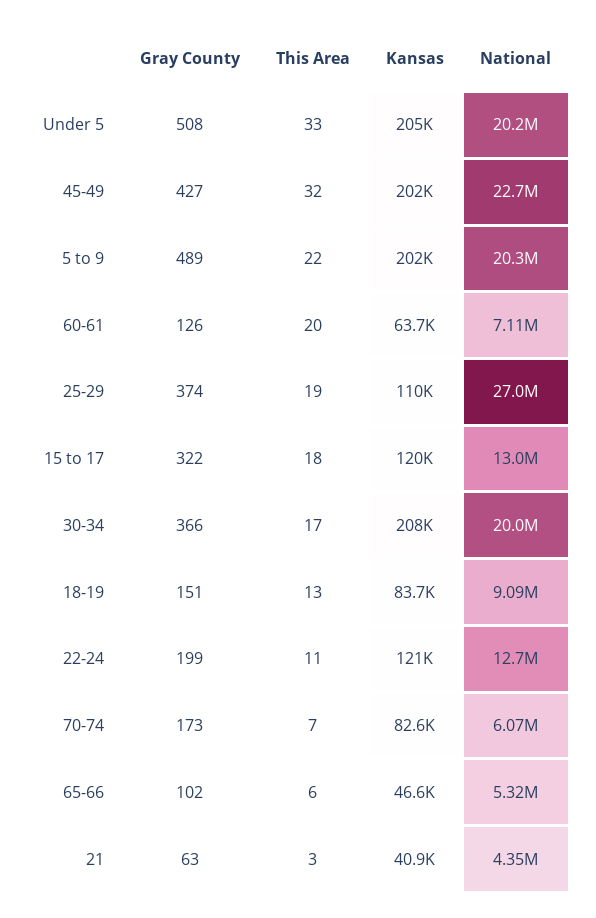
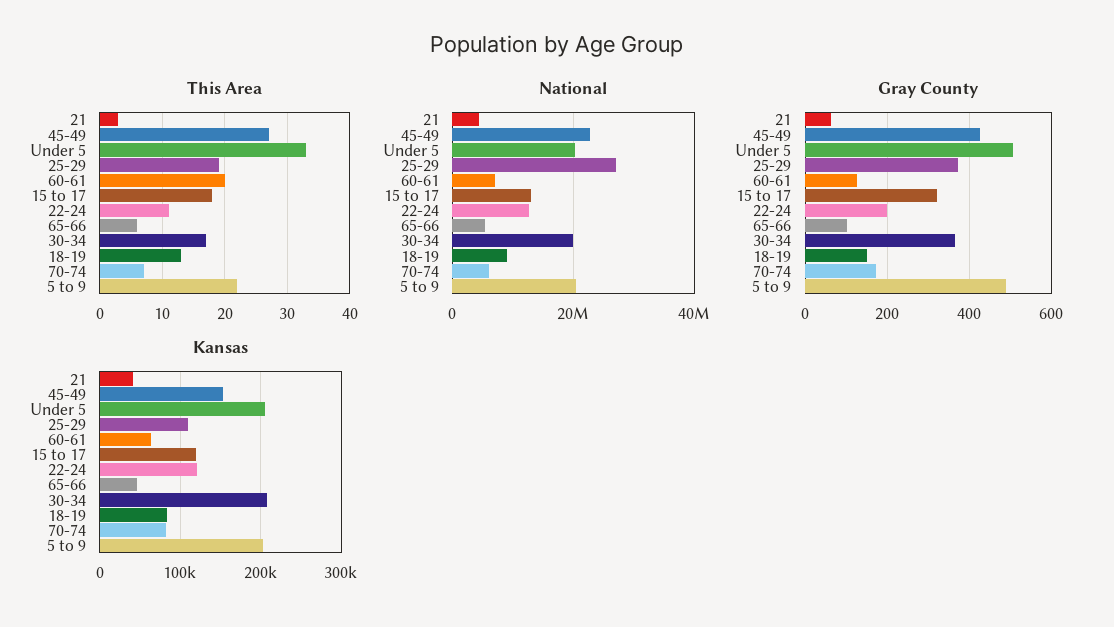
  {
    "Gray County": {
      "Under 5": 508,
      "45-49": 427,
      "5 to 9": 489,
      "60-61": 126,
      "25-29": 374,
      "15 to 17": 322,
      "30-34": 366,
      "18-19": 151,
      "22-24": 199,
      "70-74": 173,
      "65-66": 102,
      "21": 63
    },
    "This Area": {
      "Under 5": 33,
-     "45-49": 32,
+     "45-49": 27,
      "5 to 9": 22,
      "60-61": 20,
      "25-29": 19,
      "15 to 17": 18,
      "30-34": 17,
      "18-19": 13,
      "22-24": 11,
      "70-74": 7,
      "65-66": 6,
      "21": 3
    },
    "Kansas": {
      "Under 5": 205000,
-     "45-49": 202000,
+     "45-49": 150000,
      "5 to 9": 202000,
      "60-61": 63700,
      "25-29": 110000,
      "15 to 17": 120000,
      "30-34": 208000,
      "18-19": 83700,
      "22-24": 121000,
      "70-74": 82600,
      "65-66": 46600,
      "21": 40900
    },
    "National": {
      "Under 5": 20200000,
      "45-49": 22700000,
      "5 to 9": 20300000,
      "60-61": 7110000,
      "25-29": 27000000,
      "15 to 17": 13000000,
      "30-34": 20000000,
      "18-19": 9090000,
      "22-24": 12700000,
      "70-74": 6070000,
      "65-66": 5320000,
      "21": 4350000
    }
  }

